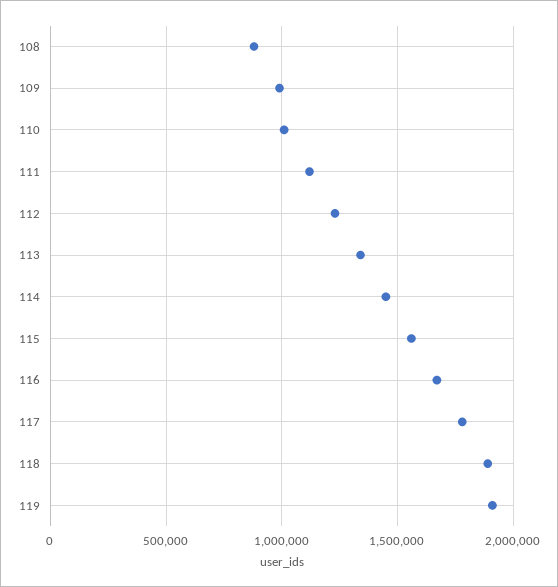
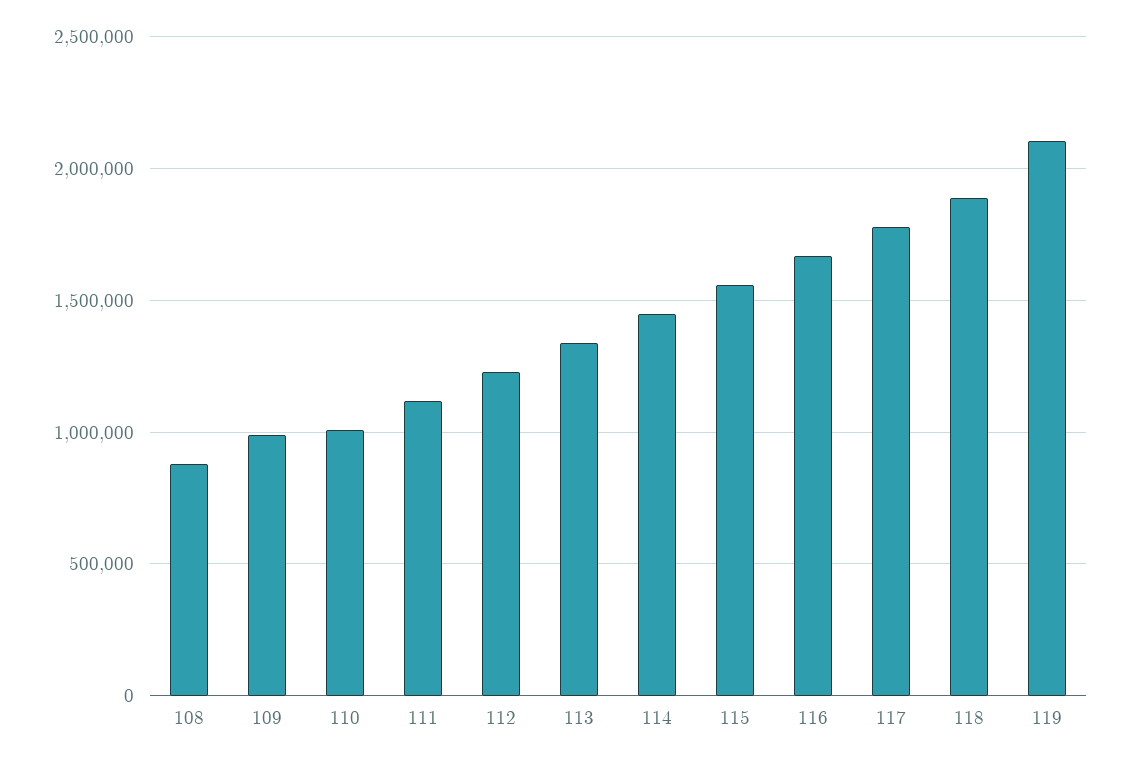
  {
    "108": 900000,
    "109": 1000000,
    "110": 1000000,
    "111": 1100000,
    "112": 1250000,
    "113": 1350000,
    "114": 1450000,
    "115": 1550000,
    "116": 1650000,
    "117": 1800000,
    "118": 1900000,
-   "119": 1900000
+   "119": 2100000
  }

